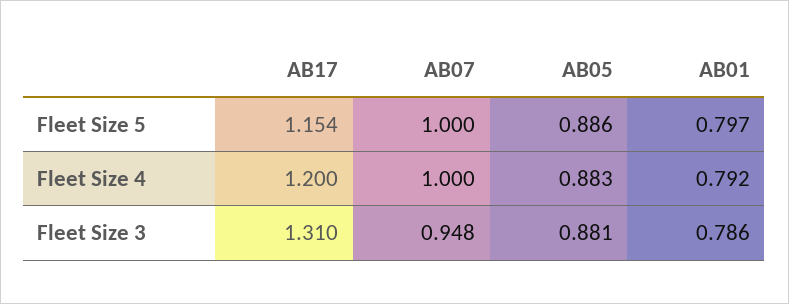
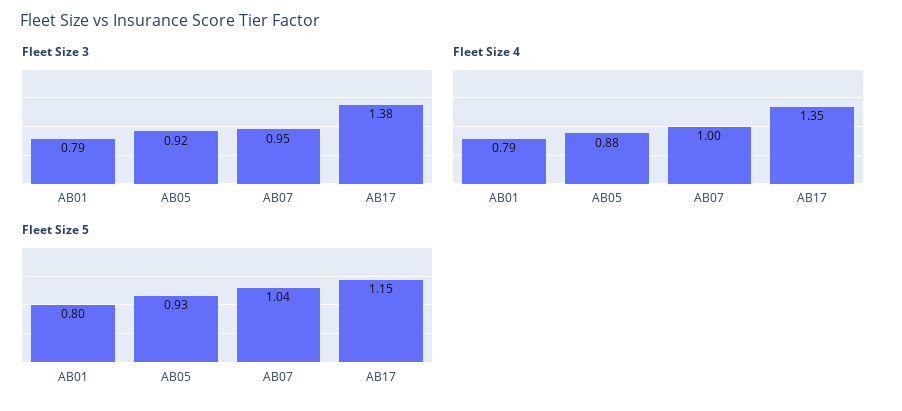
  {
    "Fleet Size 5": {
      "AB17": 1.154,
-     "AB07": 1,
+     "AB07": 1.04,
-     "AB05": 0.886,
+     "AB05": 0.93,
      "AB01": 0.797
    },
    "Fleet Size 4": {
-     "AB17": 1.2,
+     "AB17": 1.35,
      "AB07": 1,
      "AB05": 0.883,
      "AB01": 0.792
    },
    "Fleet Size 3": {
-     "AB17": 1.31,
+     "AB17": 1.38,
      "AB07": 0.948,
-     "AB05": 0.881,
+     "AB05": 0.92,
      "AB01": 0.786
    }
  }

